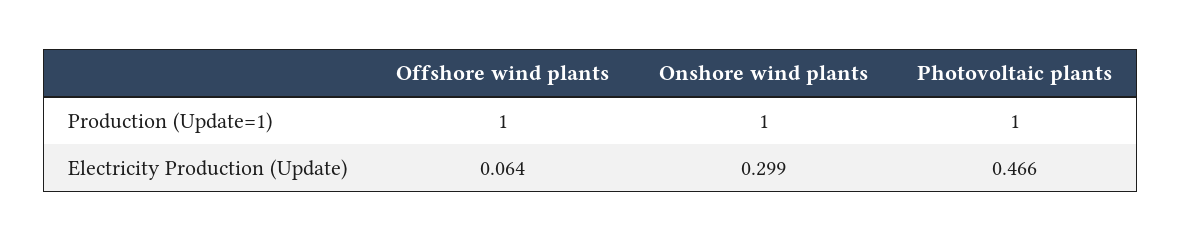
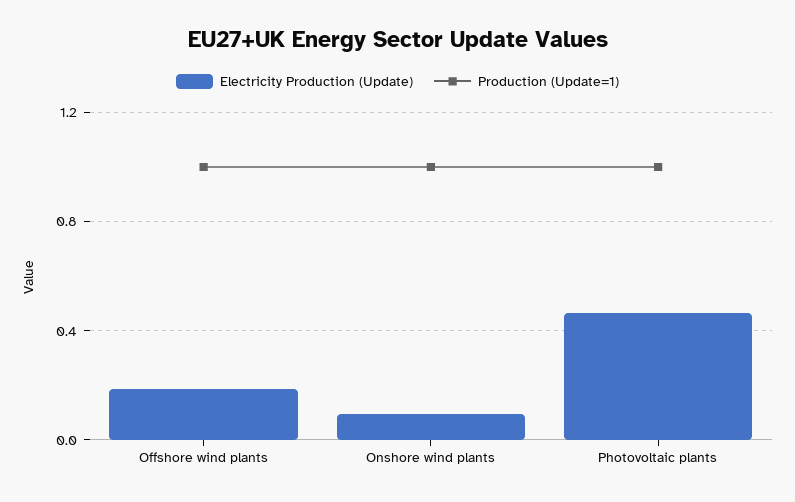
  {
    "Production (Update=1)": {
      "Offshore wind plants": 1,
      "Onshore wind plants": 1,
      "Photovoltaic plants": 1
    },
    "Electricity Production (Update)": {
-     "Offshore wind plants": 0.064,
+     "Offshore wind plants": 0.2,
-     "Onshore wind plants": 0.299,
+     "Onshore wind plants": 0.1,
      "Photovoltaic plants": 0.466
    }
  }

